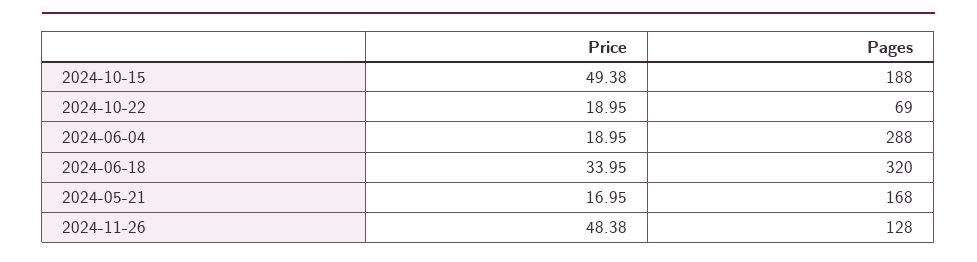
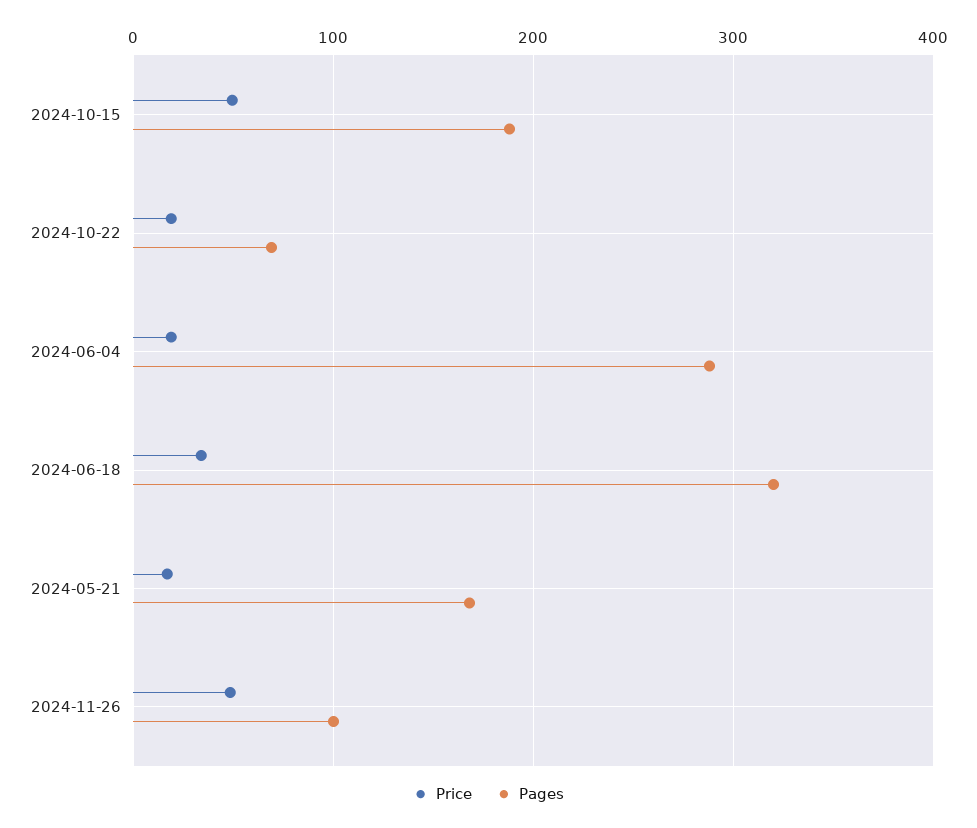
  {
    "Price": {
      "2024-10-15": 49.38,
      "2024-10-22": 18.95,
      "2024-06-04": 18.95,
      "2024-06-18": 33.95,
      "2024-05-21": 16.95,
      "2024-11-26": 48.38
    },
    "Pages": {
      "2024-10-15": 188,
      "2024-10-22": 69,
      "2024-06-04": 288,
      "2024-06-18": 320,
      "2024-05-21": 168,
-     "2024-11-26": 128
+     "2024-11-26": 100
    }
  }

